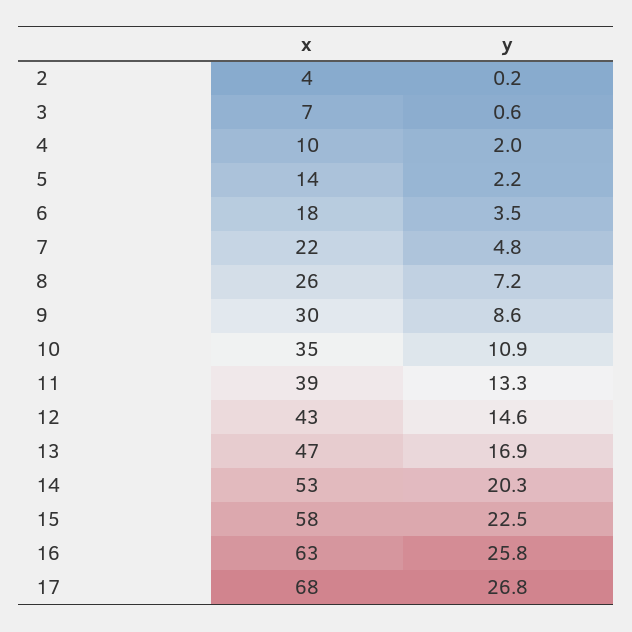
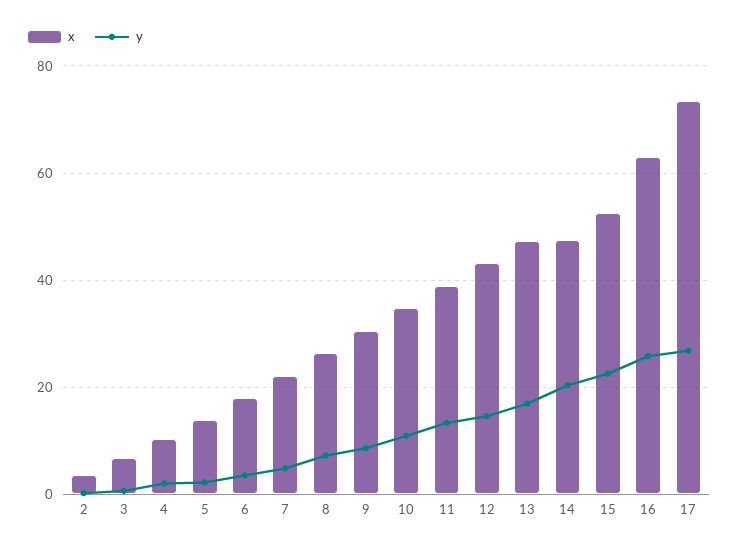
  {
    "x": {
      "2": 4,
      "3": 7,
      "4": 10,
      "5": 14,
      "6": 18,
      "7": 22,
      "8": 26,
      "9": 30,
      "10": 35,
      "11": 39,
      "12": 43,
      "13": 47,
-     "14": 53,
+     "14": 48,
-     "15": 58,
+     "15": 52,
      "16": 63,
-     "17": 68
+     "17": 74
    },
    "y": {
      "2": 0.2,
      "3": 0.6,
      "4": 2,
      "5": 2.2,
      "6": 3.5,
      "7": 4.8,
      "8": 7.2,
      "9": 8.6,
      "10": 10.9,
      "11": 13.3,
      "12": 14.6,
      "13": 16.9,
      "14": 20.3,
      "15": 22.5,
      "16": 25.8,
      "17": 26.8
    }
  }

